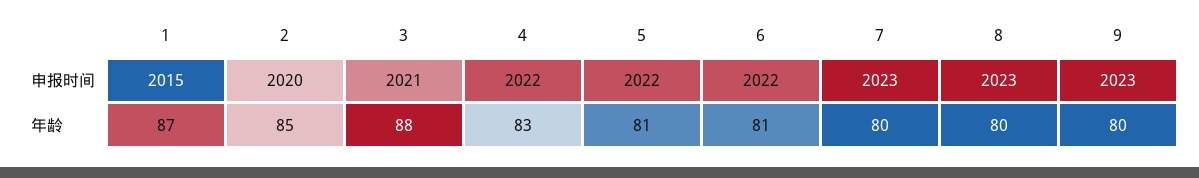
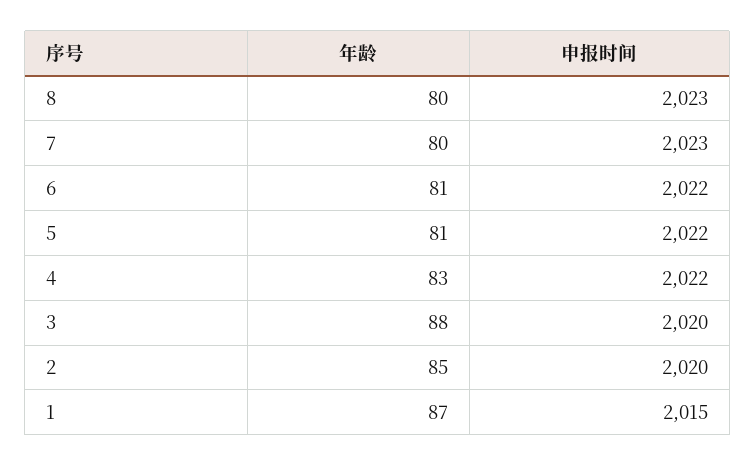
  {
    "1": {
      "申报时间": 2015,
      "年龄": 87
    },
    "2": {
      "申报时间": 2020,
      "年龄": 85
    },
    "3": {
-     "申报时间": 2021,
+     "申报时间": 2020,
      "年龄": 88
    },
    "4": {
      "申报时间": 2022,
      "年龄": 83
    },
    "5": {
      "申报时间": 2022,
      "年龄": 81
    },
    "6": {
      "申报时间": 2022,
      "年龄": 81
    },
    "7": {
      "申报时间": 2023,
      "年龄": 80
    },
    "8": {
      "申报时间": 2023,
      "年龄": 80
-   },
+   }
-   "9": {
-     "申报时间": 2023,
-     "年龄": 80
-   }
  }

